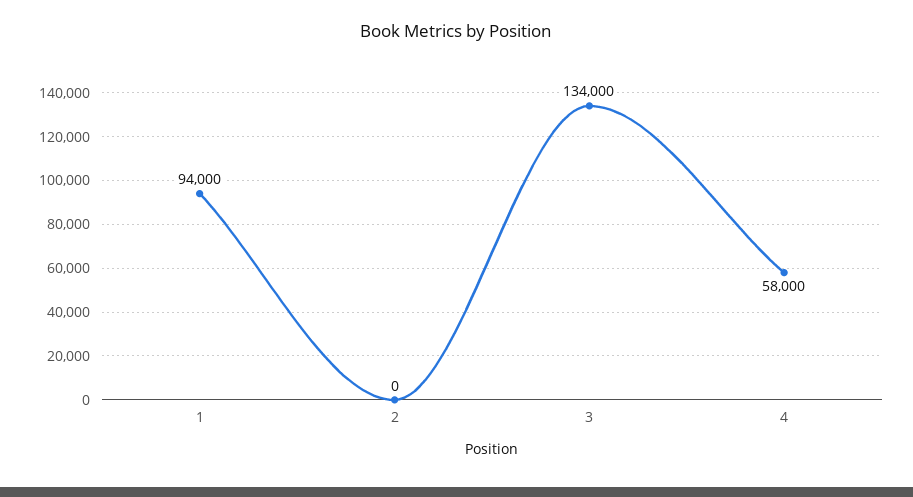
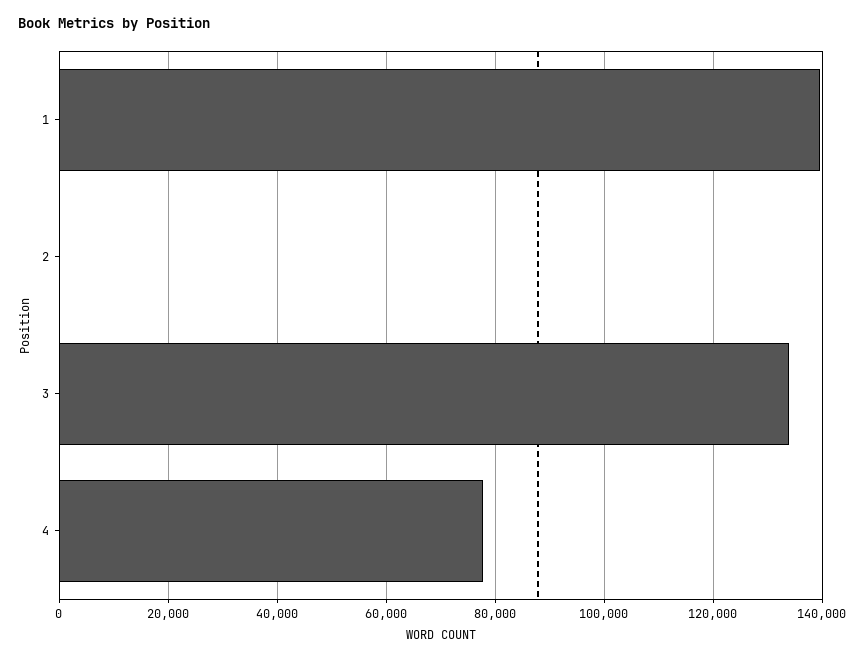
  {
-   "1": 94000,
+   "1": 140000,
    "2": 0,
    "3": 134000,
-   "4": 58000
+   "4": 78000
  }

